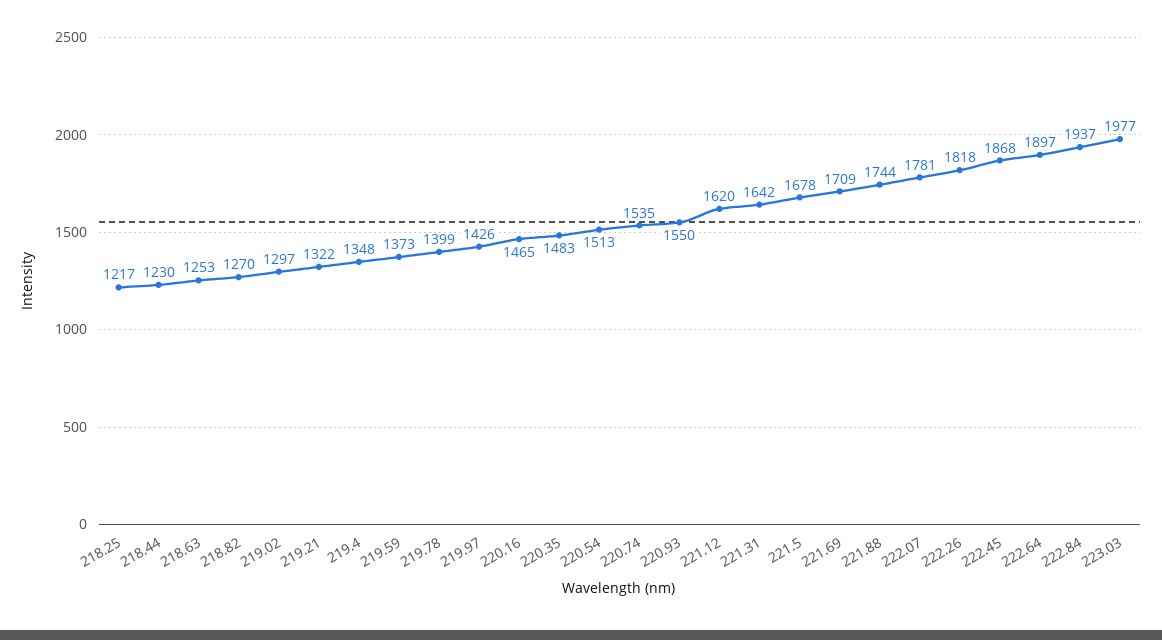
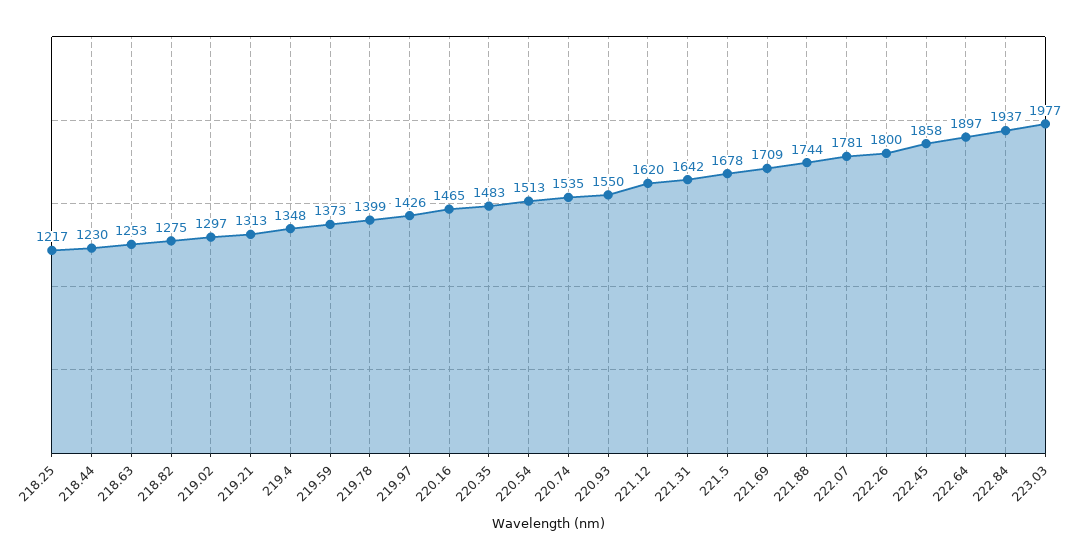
  {
    "218.25": 1217,
    "218.44": 1230,
    "218.63": 1253,
-   "218.82": 1270,
+   "218.82": 1275,
    "219.02": 1297,
-   "219.21": 1322,
+   "219.21": 1313,
    "219.4": 1348,
    "219.59": 1373,
    "219.78": 1399,
    "219.97": 1426,
    "220.16": 1465,
    "220.35": 1483,
    "220.54": 1513,
    "220.74": 1535,
    "220.93": 1550,
    "221.12": 1620,
    "221.31": 1642,
    "221.5": 1678,
    "221.69": 1709,
    "221.88": 1744,
    "222.07": 1781,
-   "222.26": 1818,
+   "222.26": 1800,
-   "222.45": 1868,
+   "222.45": 1858,
    "222.64": 1897,
    "222.84": 1937,
    "223.03": 1977
  }

